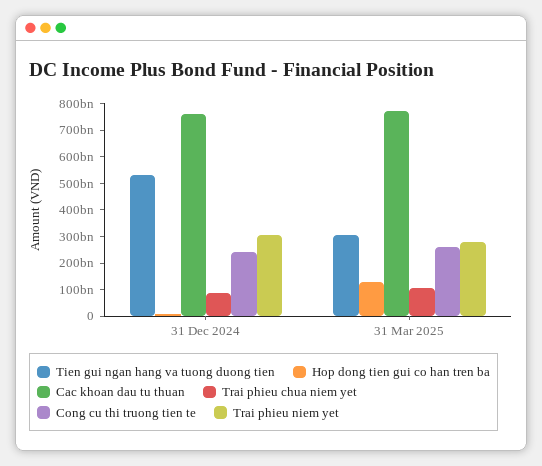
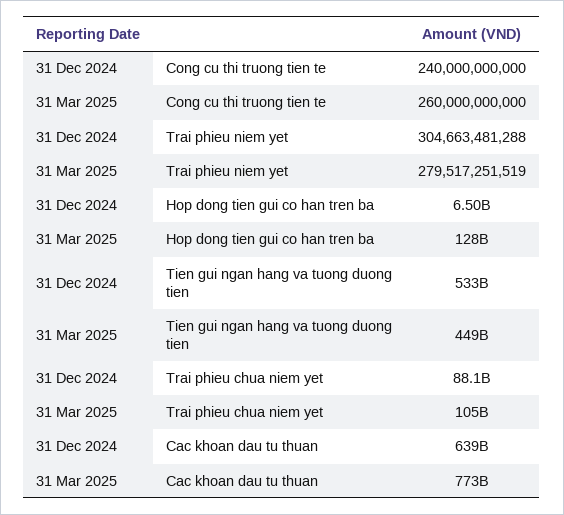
  {
    "Tien gui ngan hang va tuong duong tien": {
      "31 Dec 2024": 533000000000,
-     "31 Mar 2025": 300000000000
+     "31 Mar 2025": 449000000000
    },
    "Hop dong tien gui co han tren ba": {
      "31 Dec 2024": 6500000000,
      "31 Mar 2025": 128000000000
    },
    "Cac khoan dau tu thuan": {
-     "31 Dec 2024": 750000000000,
+     "31 Dec 2024": 639000000000,
      "31 Mar 2025": 773000000000
    },
    "Trai phieu chua niem yet": {
      "31 Dec 2024": 88100000000,
      "31 Mar 2025": 105000000000
    },
    "Cong cu thi truong tien te": {
      "31 Dec 2024": 240000000000,
      "31 Mar 2025": 260000000000
    },
    "Trai phieu niem yet": {
      "31 Dec 2024": 304663481288,
      "31 Mar 2025": 279517251519
    }
  }

